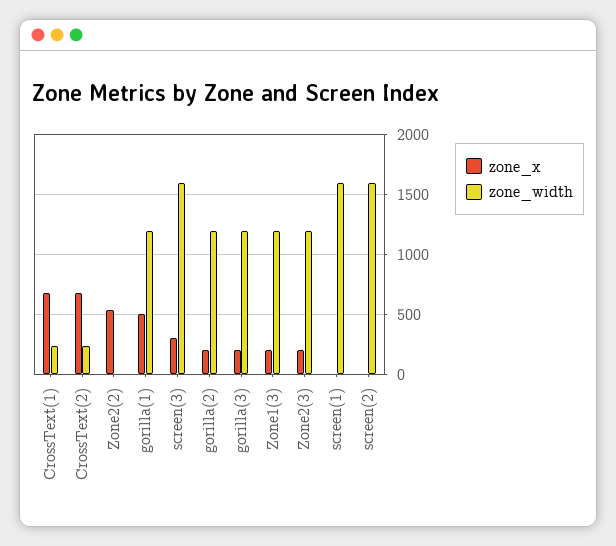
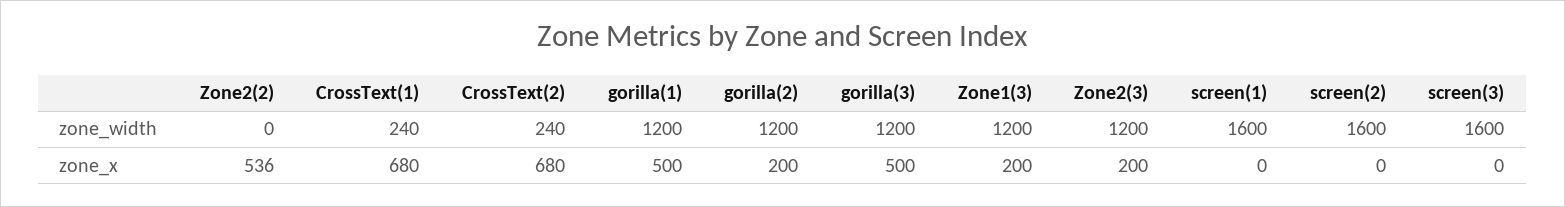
  {
    "zone_x": {
      "CrossText(1)": 680,
      "CrossText(2)": 680,
      "Zone2(2)": 536,
      "gorilla(1)": 500,
-     "screen(3)": 300,
+     "screen(3)": 0,
      "gorilla(2)": 200,
-     "gorilla(3)": 200,
+     "gorilla(3)": 500,
      "Zone1(3)": 200,
      "Zone2(3)": 200,
      "screen(1)": 0,
      "screen(2)": 0
    },
    "zone_width": {
      "CrossText(1)": 240,
      "CrossText(2)": 240,
      "Zone2(2)": 0,
      "gorilla(1)": 1200,
      "screen(3)": 1600,
      "gorilla(2)": 1200,
      "gorilla(3)": 1200,
      "Zone1(3)": 1200,
      "Zone2(3)": 1200,
      "screen(1)": 1600,
      "screen(2)": 1600
    }
  }

